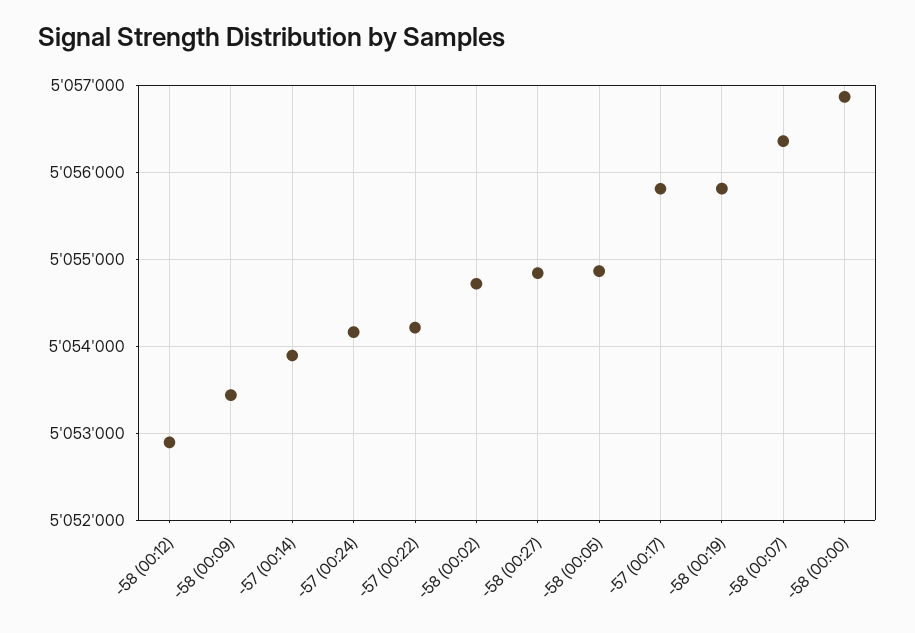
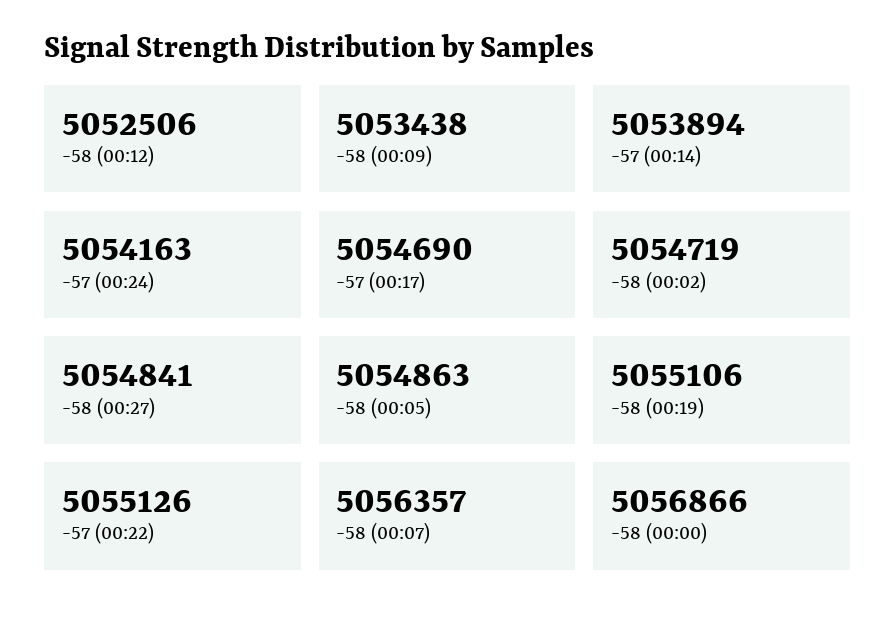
  {
-   "-58 (00:12)": 5052900,
+   "-58 (00:12)": 5052506,
    "-58 (00:09)": 5053438,
    "-57 (00:14)": 5053894,
    "-57 (00:24)": 5054163,
-   "-57 (00:22)": 5054200,
+   "-57 (00:22)": 5055126,
    "-58 (00:02)": 5054719,
    "-58 (00:27)": 5054841,
    "-58 (00:05)": 5054863,
-   "-57 (00:17)": 5055800,
+   "-57 (00:17)": 5054690,
-   "-58 (00:19)": 5055800,
+   "-58 (00:19)": 5055106,
    "-58 (00:07)": 5056357,
    "-58 (00:00)": 5056866
  }

